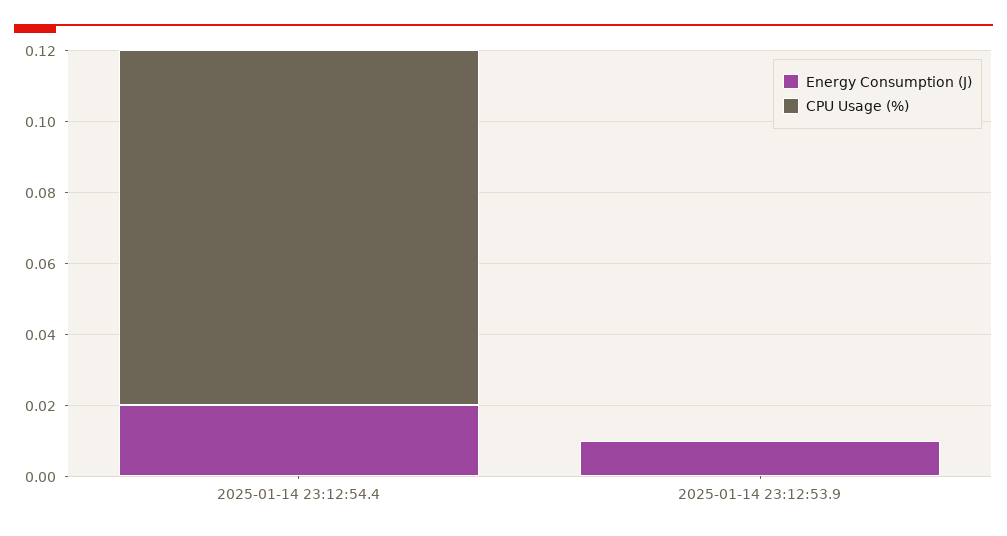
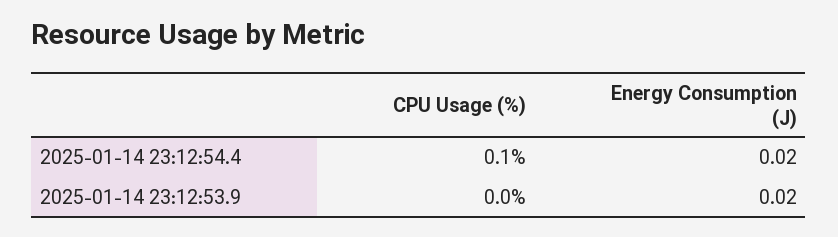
  {
    "Energy Consumption (J)": {
      "2025-01-14 23:12:54.4": 0.02,
-     "2025-01-14 23:12:53.9": 0.01
+     "2025-01-14 23:12:53.9": 0.02
    },
    "CPU Usage (%)": {
      "2025-01-14 23:12:54.4": 0.1,
      "2025-01-14 23:12:53.9": 0
    }
  }

